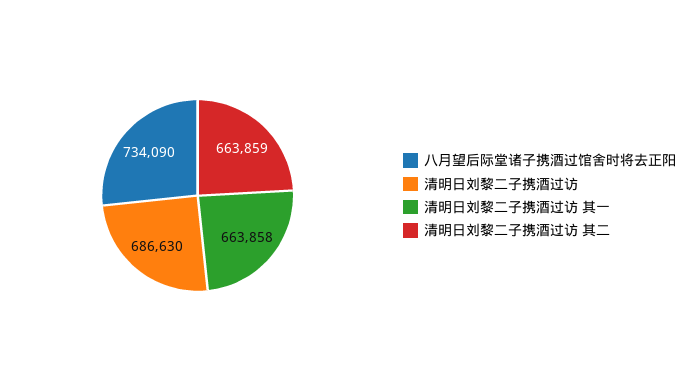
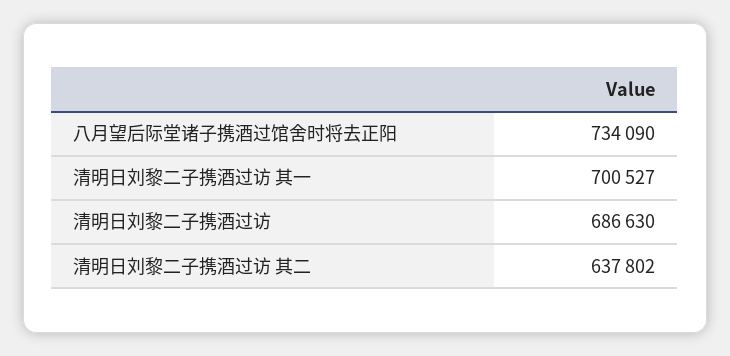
  {
    "八月望后际堂诸子携酒过馆舍时将去正阳": 734090,
    "清明日刘黎二子携酒过访": 686630,
-   "清明日刘黎二子携酒过访 其一": 663858,
+   "清明日刘黎二子携酒过访 其一": 700527,
-   "清明日刘黎二子携酒过访 其二": 663859
+   "清明日刘黎二子携酒过访 其二": 637802
  }

